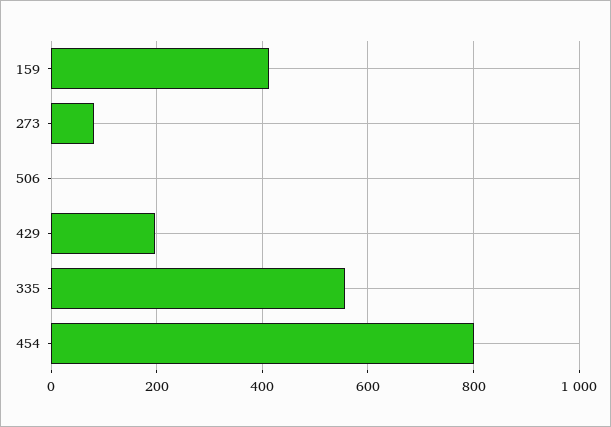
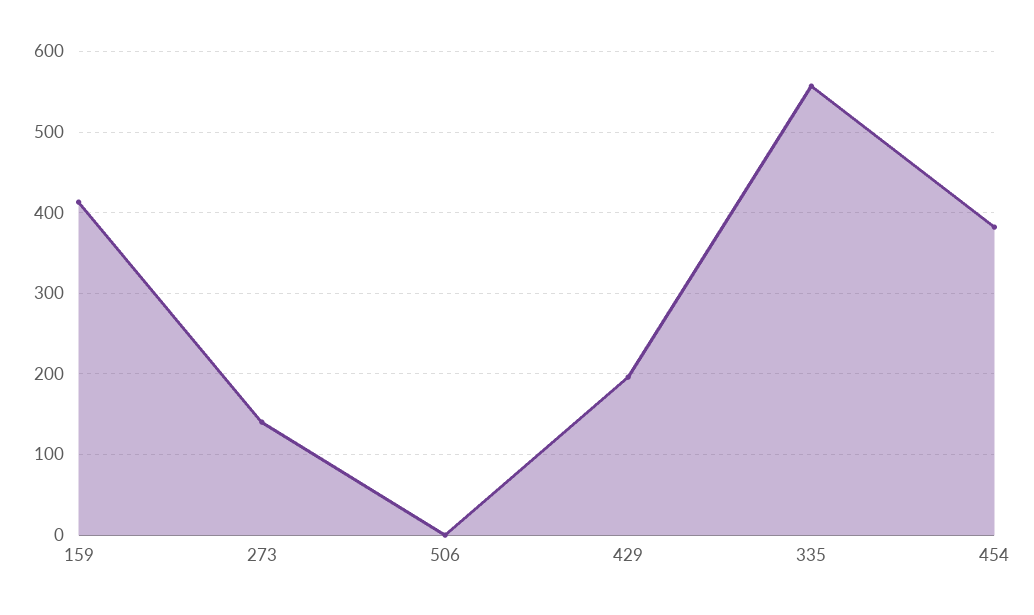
  {
    "159": 410,
-   "273": 80,
+   "273": 140,
    "506": 0,
    "429": 200,
    "335": 560,
-   "454": 800
+   "454": 380
  }

